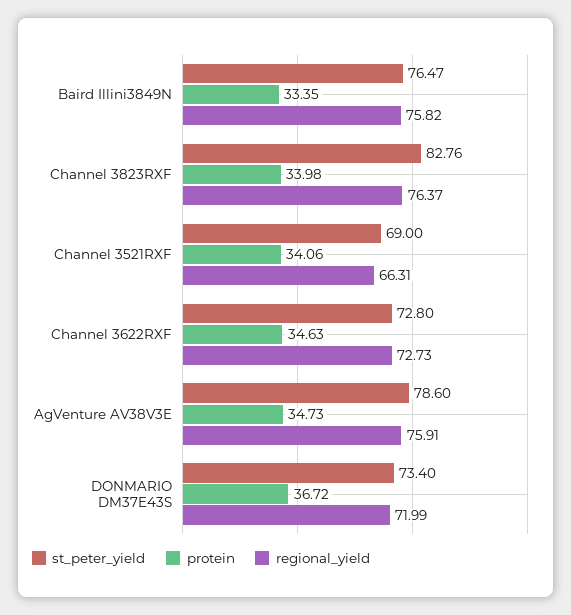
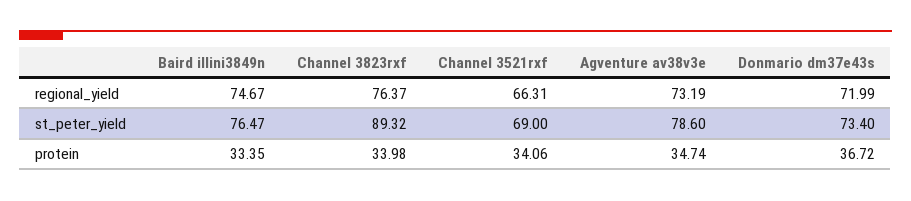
  {
    "st_peter_yield": {
      "Baird Illini3849N": 76.47,
-     "Channel 3823RXF": 82.76,
+     "Channel 3823RXF": 89.32,
      "Channel 3521RXF": 69,
-     "Channel 3622RXF": 72.8,
      "AgVenture AV38V3E": 78.6,
      "DONMARIO DM37E43S": 73.4
    },
    "protein": {
      "Baird Illini3849N": 33.35,
      "Channel 3823RXF": 33.98,
      "Channel 3521RXF": 34.06,
-     "Channel 3622RXF": 34.63,
-     "AgVenture AV38V3E": 34.73,
+     "AgVenture AV38V3E": 34.74,
      "DONMARIO DM37E43S": 36.72
    },
    "regional_yield": {
-     "Baird Illini3849N": 75.82,
+     "Baird Illini3849N": 74.67,
      "Channel 3823RXF": 76.37,
      "Channel 3521RXF": 66.31,
-     "Channel 3622RXF": 72.73,
-     "AgVenture AV38V3E": 75.91,
+     "AgVenture AV38V3E": 73.19,
      "DONMARIO DM37E43S": 71.99
    }
  }

